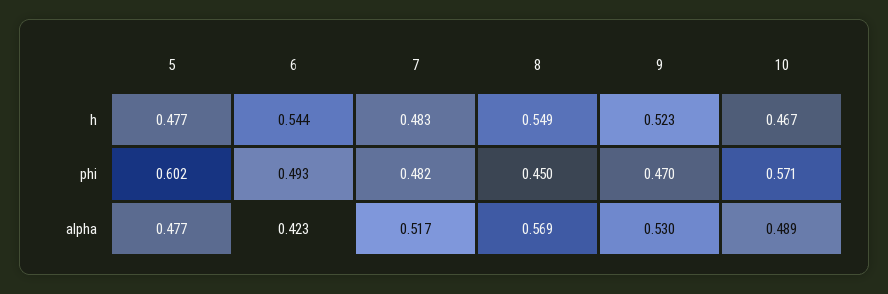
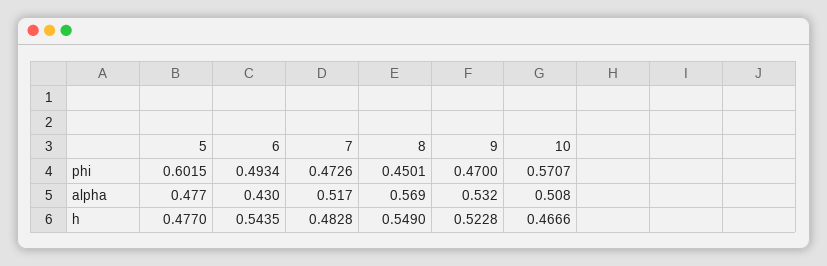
  {
    "5": {
      "h": 0.477,
      "phi": 0.6015,
      "alpha": 0.477
    },
    "6": {
      "h": 0.5435,
      "phi": 0.4934,
-     "alpha": 0.423
+     "alpha": 0.43
    },
    "7": {
      "h": 0.4828,
-     "phi": 0.482,
+     "phi": 0.4726,
      "alpha": 0.517
    },
    "8": {
      "h": 0.549,
      "phi": 0.4501,
      "alpha": 0.569
    },
    "9": {
      "h": 0.5228,
      "phi": 0.47,
-     "alpha": 0.53
+     "alpha": 0.532
    },
    "10": {
      "h": 0.4666,
      "phi": 0.5707,
-     "alpha": 0.489
+     "alpha": 0.508
    }
  }

